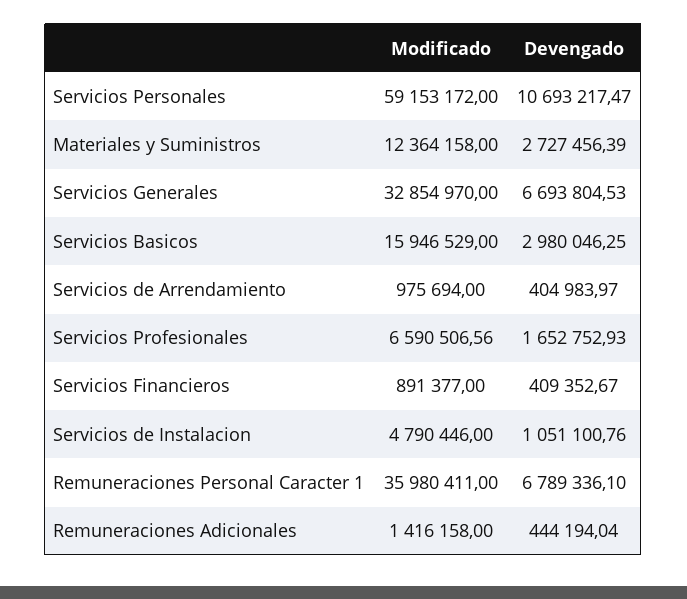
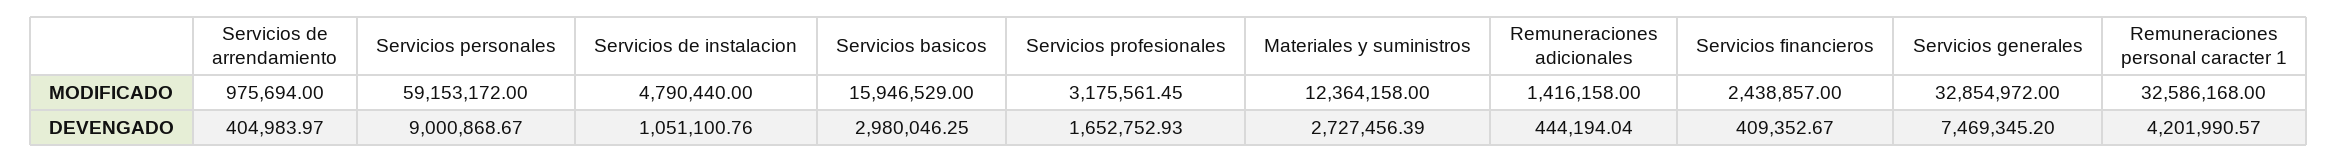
  {
    "Modificado": {
      "Servicios Personales": 59153172,
      "Materiales y Suministros": 12364158,
-     "Servicios Generales": 32854970,
+     "Servicios Generales": 32854972,
      "Servicios Basicos": 15946529,
      "Servicios de Arrendamiento": 975694,
-     "Servicios Profesionales": 6590506.56,
+     "Servicios Profesionales": 3175561.45,
-     "Servicios Financieros": 891377,
+     "Servicios Financieros": 2438857,
-     "Servicios de Instalacion": 4790446,
+     "Servicios de Instalacion": 4790440,
-     "Remuneraciones Personal Caracter 1": 35980411,
+     "Remuneraciones Personal Caracter 1": 32586168,
      "Remuneraciones Adicionales": 1416158
    },
    "Devengado": {
-     "Servicios Personales": 10693217.47,
+     "Servicios Personales": 9000868.67,
      "Materiales y Suministros": 2727456.39,
-     "Servicios Generales": 6693804.53,
+     "Servicios Generales": 7469345.2,
      "Servicios Basicos": 2980046.25,
      "Servicios de Arrendamiento": 404983.97,
      "Servicios Profesionales": 1652752.93,
      "Servicios Financieros": 409352.67,
      "Servicios de Instalacion": 1051100.76,
-     "Remuneraciones Personal Caracter 1": 6789336.1,
+     "Remuneraciones Personal Caracter 1": 4201990.57,
      "Remuneraciones Adicionales": 444194.04
    }
  }

